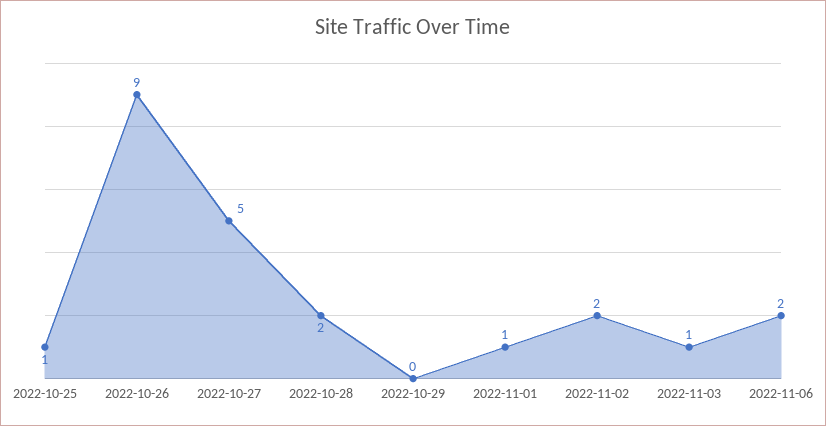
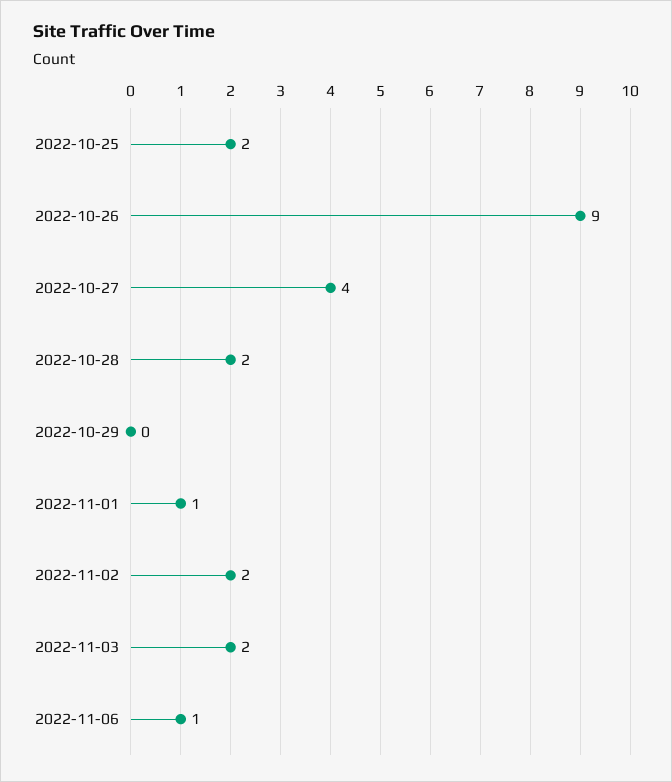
  {
-   "2022-10-25": 1,
+   "2022-10-25": 2,
    "2022-10-26": 9,
-   "2022-10-27": 5,
+   "2022-10-27": 4,
    "2022-10-28": 2,
    "2022-10-29": 0,
    "2022-11-01": 1,
    "2022-11-02": 2,
-   "2022-11-03": 1,
+   "2022-11-03": 2,
-   "2022-11-06": 2
+   "2022-11-06": 1
  }

